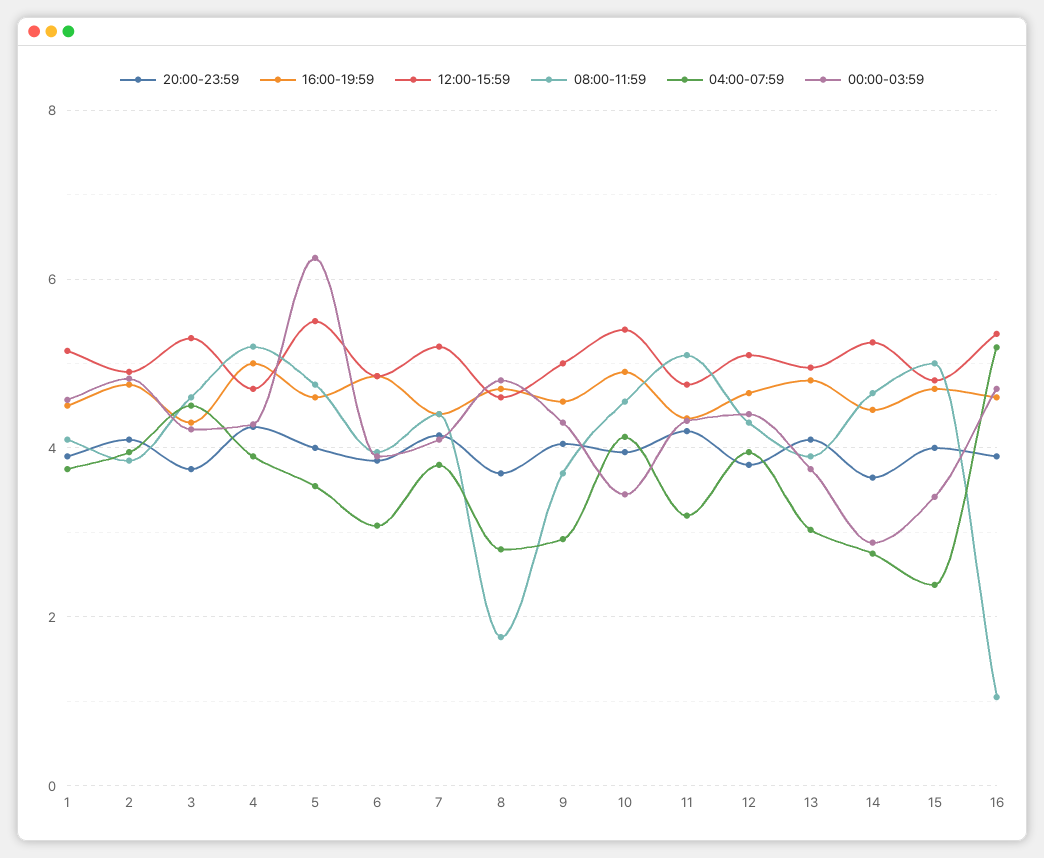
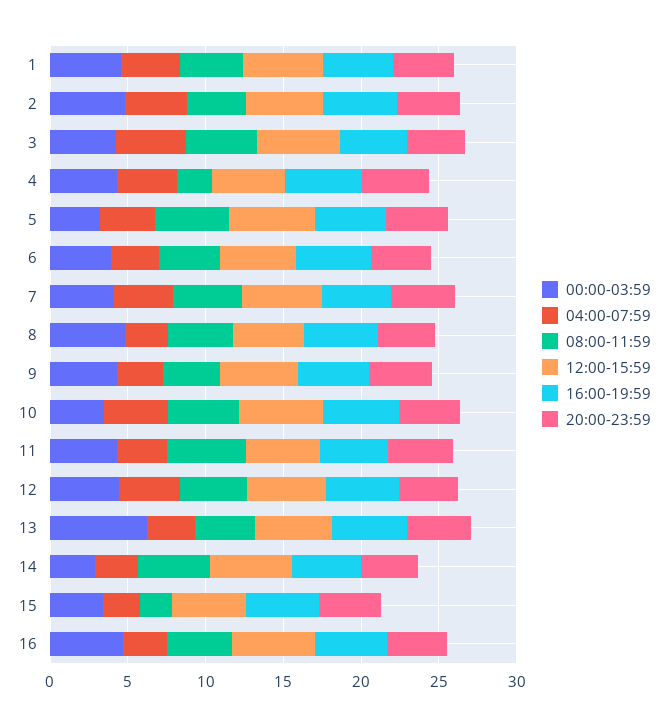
  {
    "20:00-23:59": {
      "1": 4,
      "2": 4.2,
      "3": 3.8,
      "4": 4.2,
      "5": 4,
      "6": 3.8,
      "7": 4.2,
      "8": 3.8,
      "9": 4,
      "10": 4,
      "11": 4.2,
      "12": 3.8,
      "13": 4.2,
      "14": 3.6,
      "15": 4,
      "16": 4
    },
    "16:00-19:59": {
      "1": 4.6,
      "2": 4.8,
      "3": 4.4,
      "4": 5,
      "5": 4.6,
      "6": 4.8,
      "7": 4.4,
      "8": 4.8,
      "9": 4.6,
      "10": 5,
      "11": 4.4,
      "12": 4.6,
      "13": 4.8,
      "14": 4.4,
      "15": 4.8,
      "16": 4.6
    },
    "12:00-15:59": {
      "1": 5.2,
      "2": 5,
      "3": 5.4,
      "4": 4.8,
      "5": 5.6,
      "6": 4.8,
      "7": 5.2,
      "8": 4.6,
      "9": 5,
      "10": 5.4,
      "11": 4.8,
      "12": 5.2,
      "13": 5,
      "14": 5.2,
      "15": 4.8,
      "16": 5.4
    },
    "08:00-11:59": {
      "1": 4.2,
      "2": 3.8,
      "3": 4.6,
-     "4": 5.2,
+     "4": 2,
      "5": 4.8,
      "6": 4,
      "7": 4.4,
-     "8": 1.8,
+     "8": 4,
      "9": 3.8,
      "10": 4.6,
      "11": 5.2,
      "12": 4.4,
      "13": 4,
      "14": 4.6,
-     "15": 5,
+     "15": 2,
-     "16": 1
+     "16": 4
    },
    "04:00-07:59": {
      "1": 3.8,
      "2": 4,
      "3": 4.6,
      "4": 4,
      "5": 3.6,
      "6": 3,
      "7": 3.8,
      "8": 2.8,
      "9": 3,
      "10": 4.2,
      "11": 3.2,
      "12": 4,
      "13": 3,
      "14": 2.8,
      "15": 2.4,
-     "16": 5.2
+     "16": 3
    },
    "00:00-03:59": {
      "1": 4.6,
      "2": 4.8,
      "3": 4.2,
      "4": 4.2,
-     "5": 6.2,
+     "5": 3,
      "6": 4,
      "7": 4.2,
      "8": 4.8,
      "9": 4.4,
      "10": 3.4,
      "11": 4.4,
      "12": 4.4,
-     "13": 3.8,
+     "13": 6,
      "14": 2.8,
      "15": 3.4,
      "16": 4.8
    }
  }

